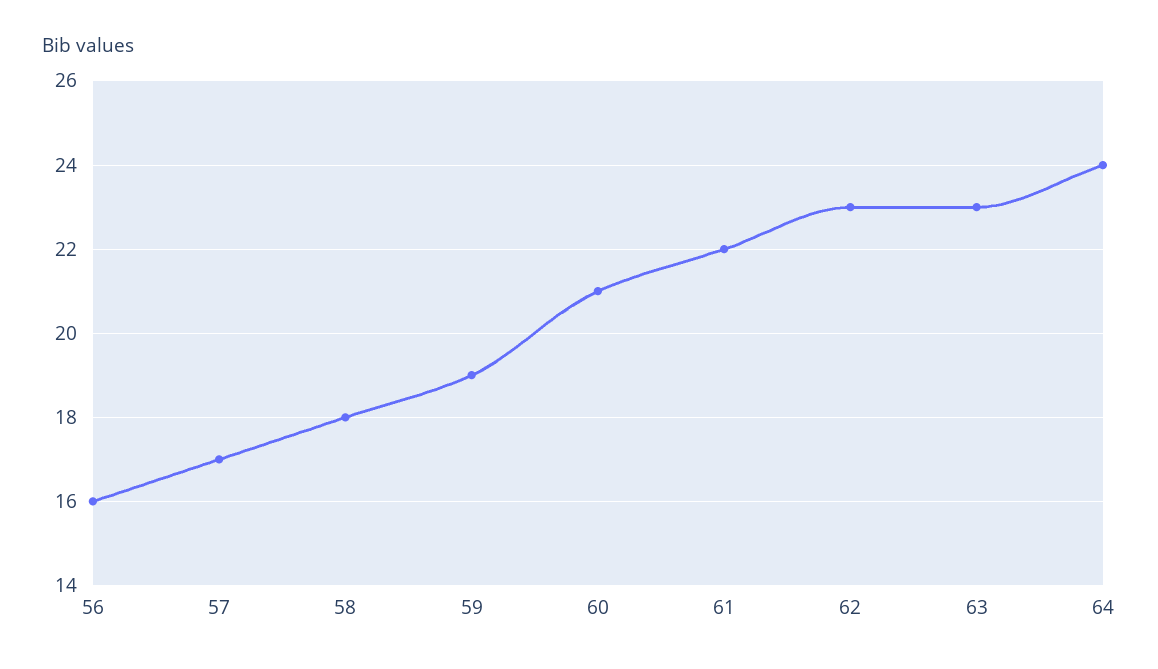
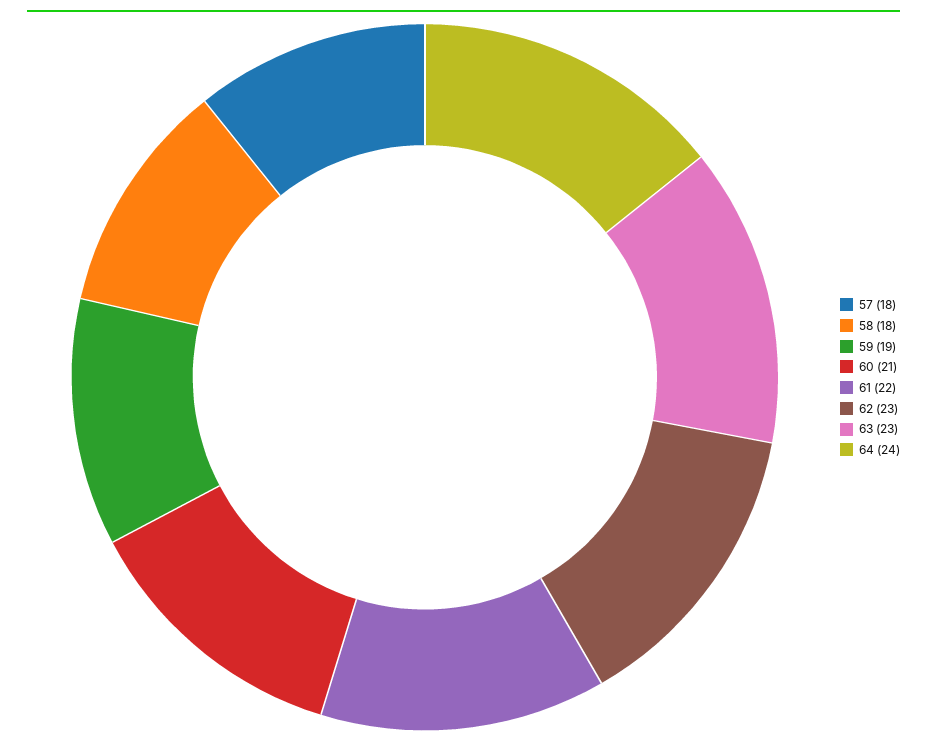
  {
-   "56": 16,
-   "57": 17,
+   "57": 18,
    "58": 18,
    "59": 19,
    "60": 21,
    "61": 22,
    "62": 23,
    "63": 23,
    "64": 24
  }

